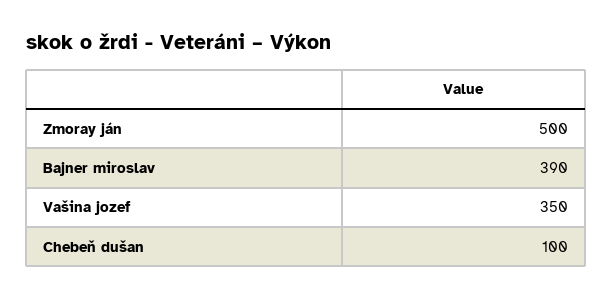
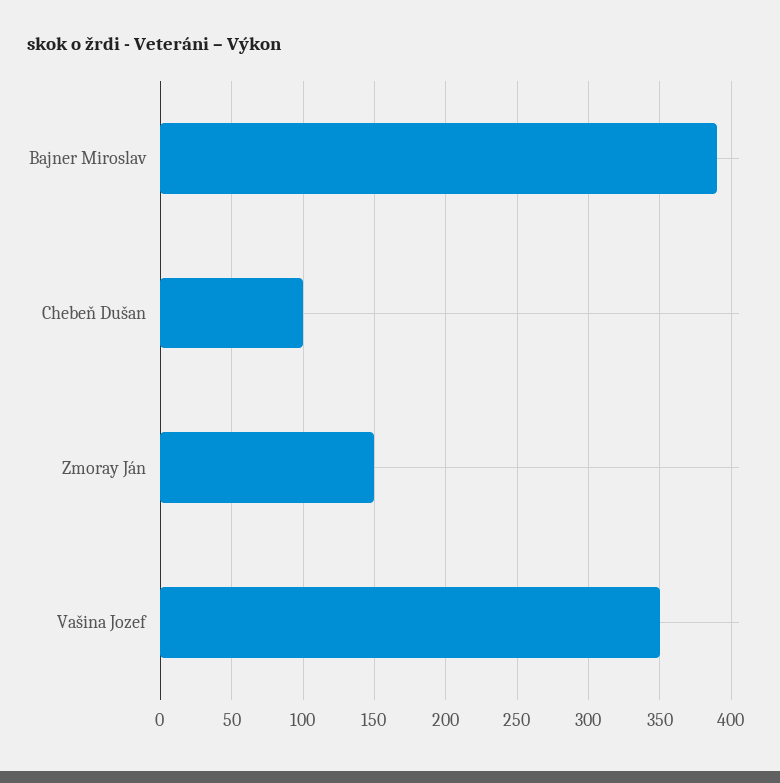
  {
-   "Zmoray ján": 500,
+   "Zmoray ján": 150,
    "Bajner miroslav": 390,
    "Vašina jozef": 350,
    "Chebeň dušan": 100
  }

